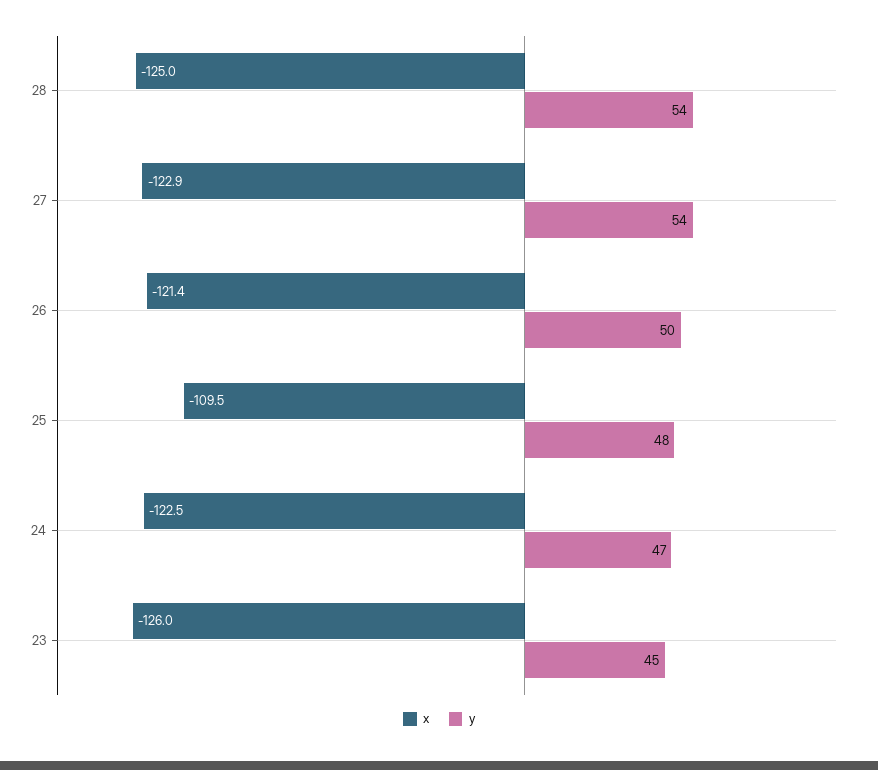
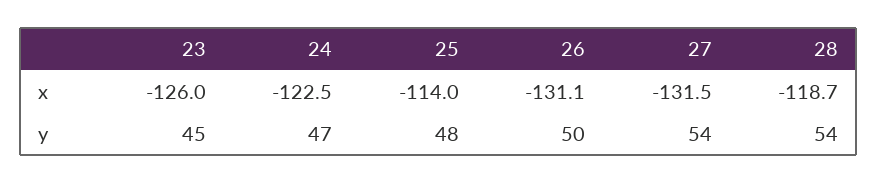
  {
    "x": {
-     "28": -125,
+     "28": -118.7,
-     "27": -122.9,
+     "27": -131.5,
-     "26": -121.4,
+     "26": -131.1,
-     "25": -109.5,
+     "25": -114,
      "24": -122.5,
      "23": -126
    },
    "y": {
      "28": 54,
      "27": 54,
      "26": 50,
      "25": 48,
      "24": 47,
      "23": 45
    }
  }

